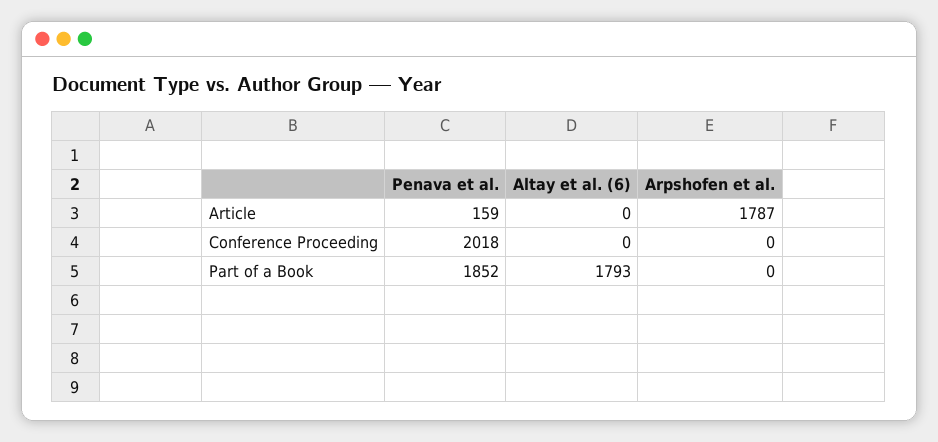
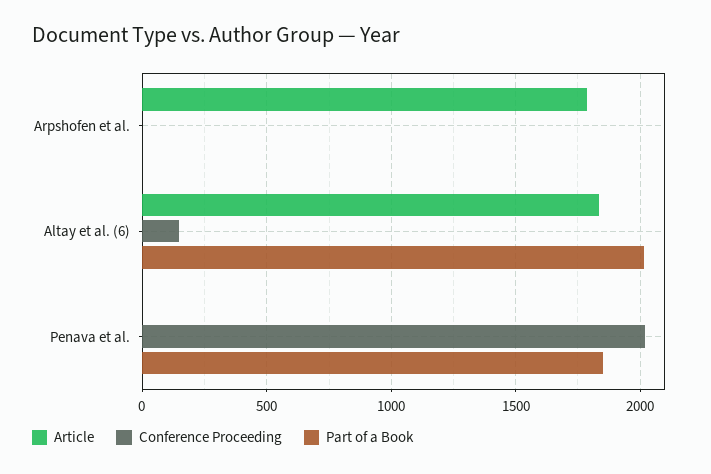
  {
    "Article": {
-     "Penava et al.": 159,
+     "Penava et al.": 0,
-     "Altay et al. (6)": 0,
+     "Altay et al. (6)": 1850,
      "Arpshofen et al.": 1787
    },
    "Conference Proceeding": {
      "Penava et al.": 2018,
-     "Altay et al. (6)": 0,
+     "Altay et al. (6)": 150,
      "Arpshofen et al.": 0
    },
    "Part of a Book": {
      "Penava et al.": 1852,
-     "Altay et al. (6)": 1793,
+     "Altay et al. (6)": 2000,
      "Arpshofen et al.": 0
    }
  }

